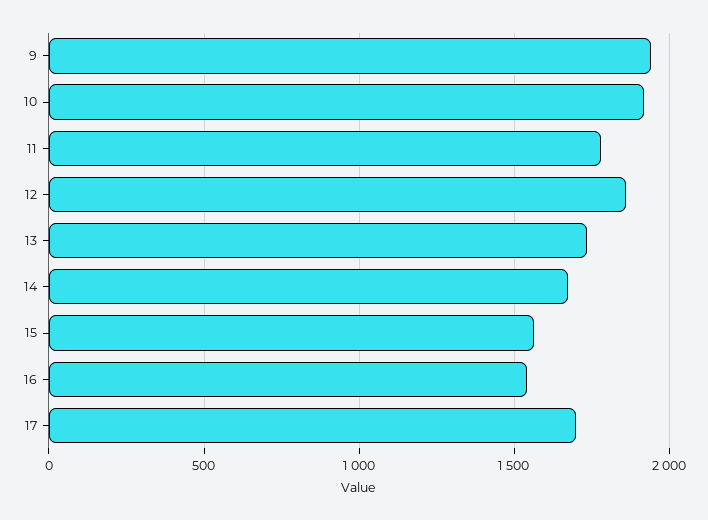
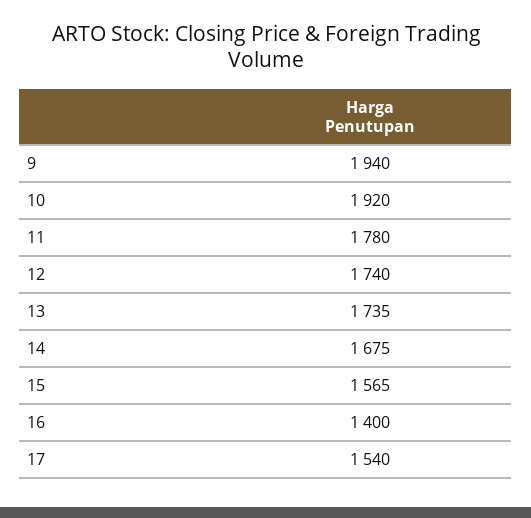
  {
    "9": 1940,
    "10": 1920,
    "11": 1780,
-   "12": 1850,
+   "12": 1740,
    "13": 1735,
    "14": 1675,
    "15": 1565,
-   "16": 1550,
+   "16": 1400,
-   "17": 1700
+   "17": 1540
  }

